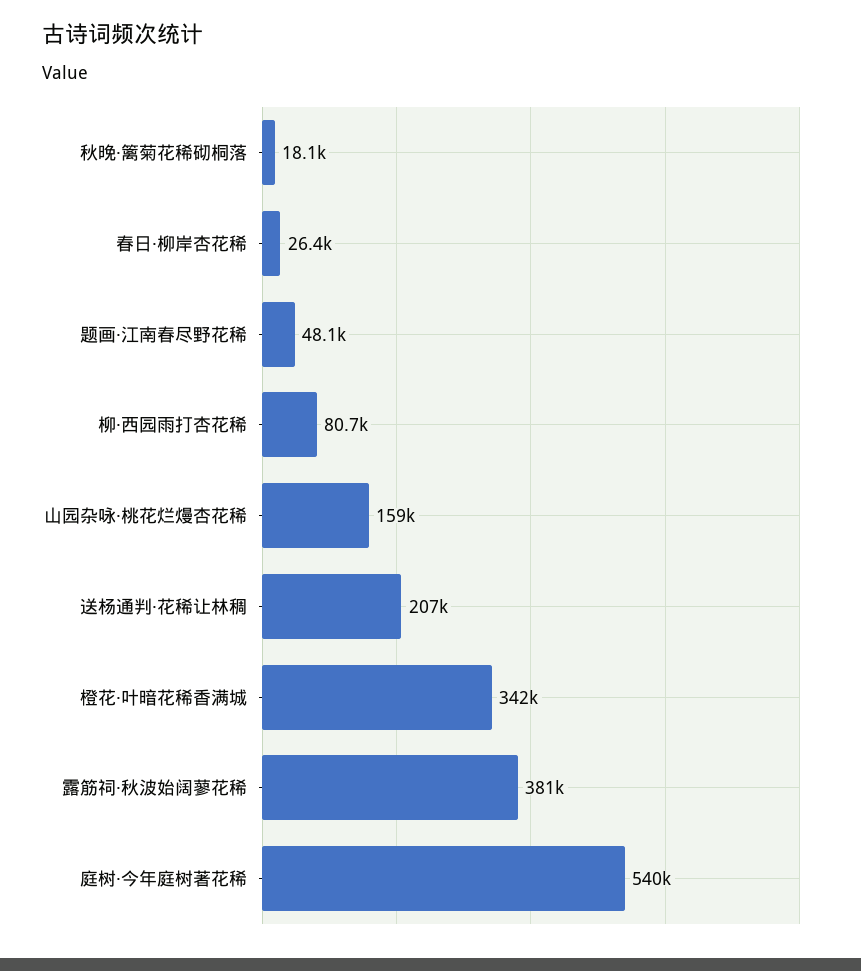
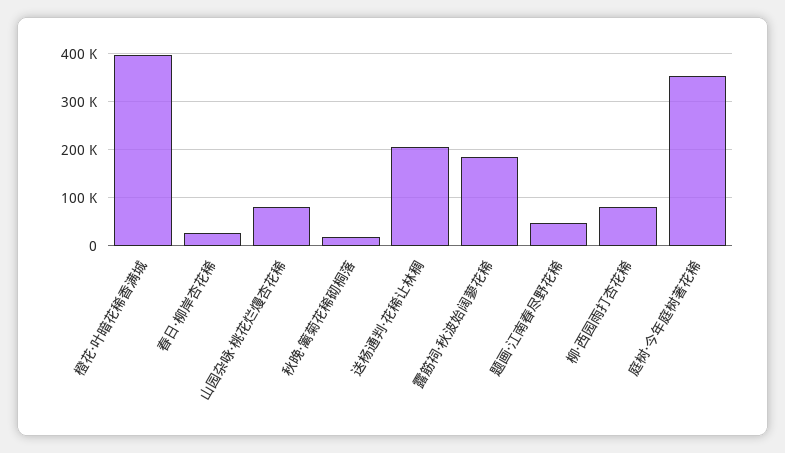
  {
    "秋晚·篱菊花稀砌桐落": 18100,
    "春日·柳岸杏花稀": 26400,
    "题画·江南春尽野花稀": 48100,
    "柳·西园雨打杏花稀": 80700,
-   "山园杂咏·桃花烂熳杏花稀": 159000,
+   "山园杂咏·桃花烂熳杏花稀": 80000,
    "送杨通判·花稀让林稠": 207000,
-   "橙花·叶暗花稀香满城": 342000,
+   "橙花·叶暗花稀香满城": 400000,
-   "露筋祠·秋波始阔蓼花稀": 381000,
+   "露筋祠·秋波始阔蓼花稀": 180000,
-   "庭树·今年庭树著花稀": 540000
+   "庭树·今年庭树著花稀": 360000
  }

